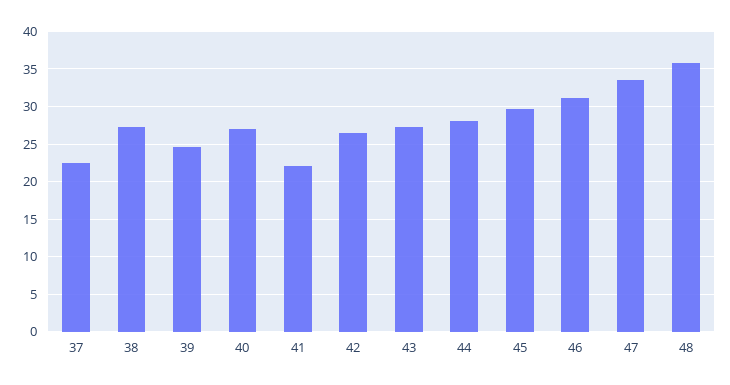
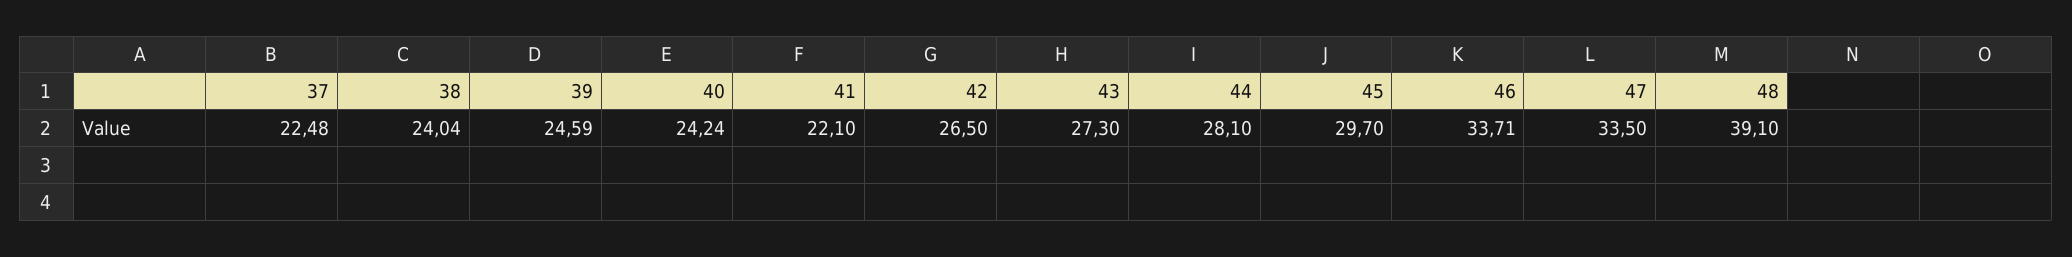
  {
    "37": 22.48,
-   "38": 27,
+   "38": 24.04,
    "39": 24.59,
-   "40": 27,
+   "40": 24.24,
    "41": 22.1,
    "42": 26.5,
    "43": 27.3,
    "44": 28.1,
    "45": 29.7,
-   "46": 31,
+   "46": 33.71,
    "47": 33.5,
-   "48": 36
+   "48": 39.1
  }

